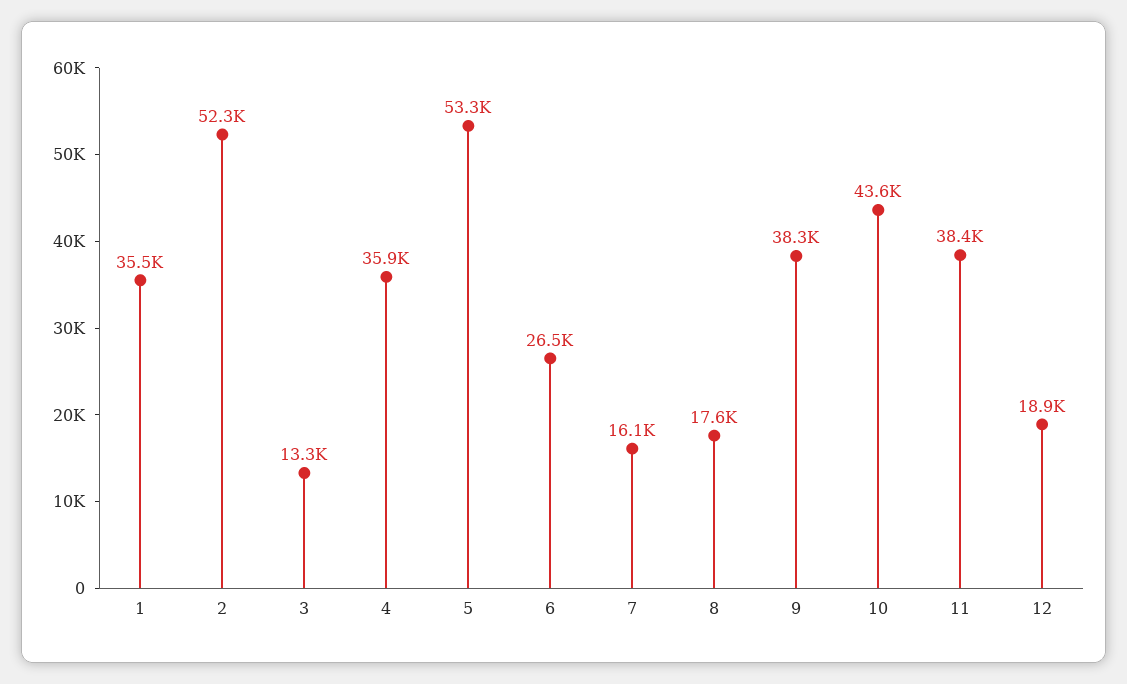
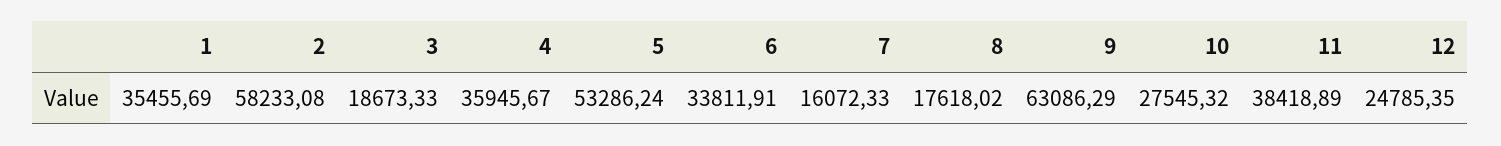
  {
    "1": 35455.69,
-   "2": 52300,
+   "2": 58233.08,
-   "3": 13300,
+   "3": 18673.33,
    "4": 35945.67,
    "5": 53286.24,
-   "6": 26500,
+   "6": 33811.91,
    "7": 16072.33,
    "8": 17618.02,
-   "9": 38300,
+   "9": 63086.29,
-   "10": 43600,
+   "10": 27545.32,
    "11": 38418.89,
-   "12": 18900
+   "12": 24785.35
  }

